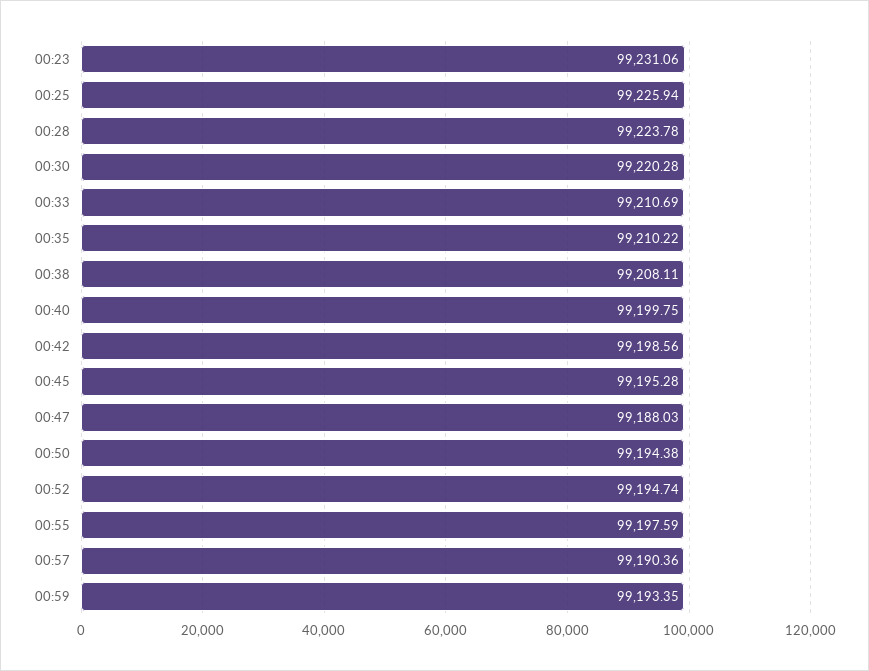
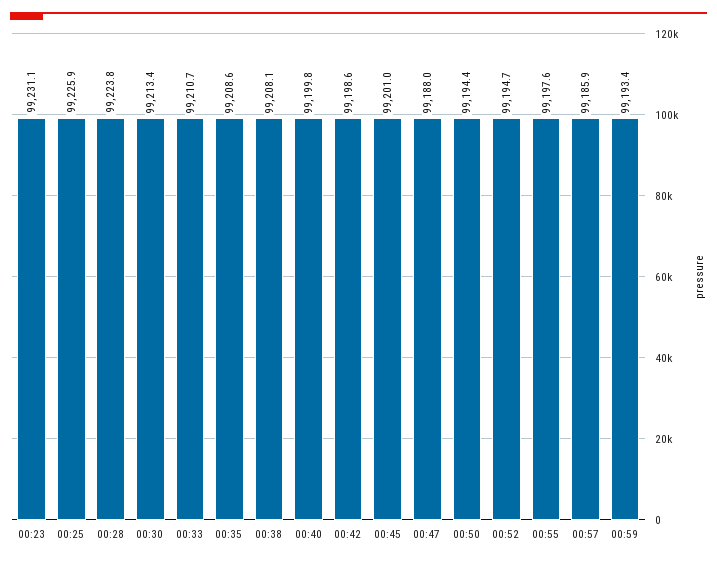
  {
    "00:23": 99231.06,
    "00:25": 99225.94,
    "00:28": 99223.78,
-   "00:30": 99220.28,
+   "00:30": 99213.4,
    "00:33": 99210.69,
-   "00:35": 99210.22,
+   "00:35": 99208.6,
    "00:38": 99208.11,
    "00:40": 99199.75,
    "00:42": 99198.56,
-   "00:45": 99195.28,
+   "00:45": 99201,
    "00:47": 99188.03,
    "00:50": 99194.38,
    "00:52": 99194.74,
    "00:55": 99197.59,
-   "00:57": 99190.36,
+   "00:57": 99185.9,
    "00:59": 99193.35
  }

